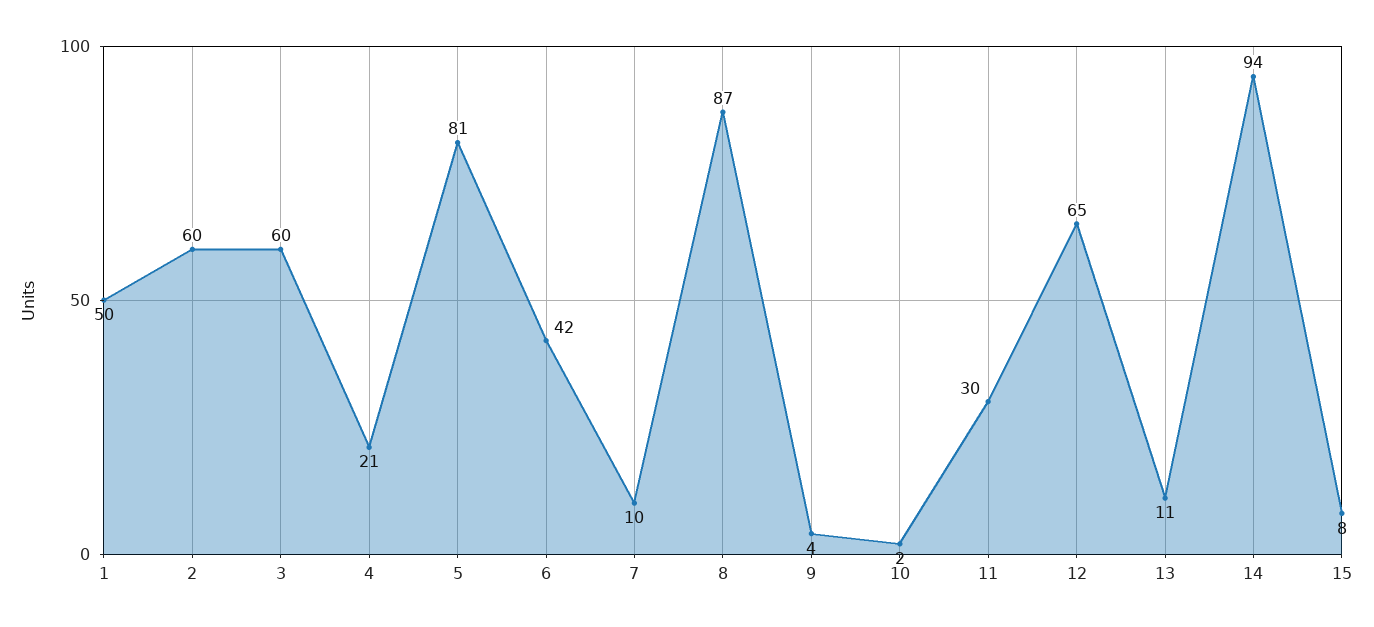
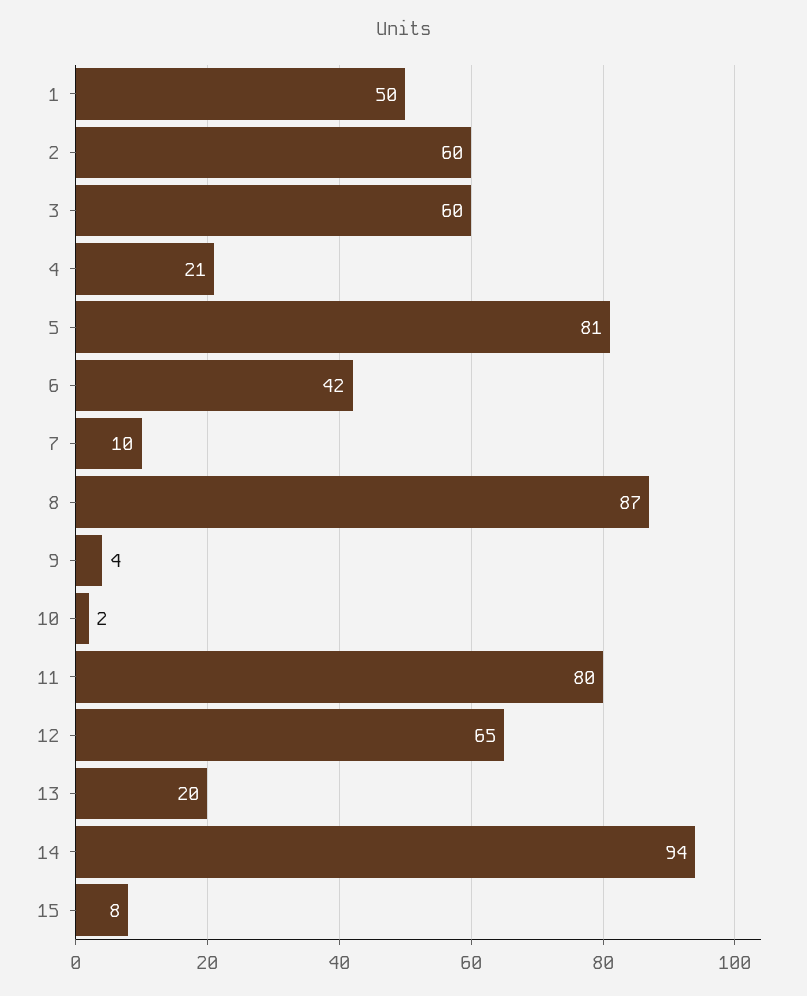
  {
    "1": 50,
    "2": 60,
    "3": 60,
    "4": 21,
    "5": 81,
    "6": 42,
    "7": 10,
    "8": 87,
    "9": 4,
    "10": 2,
-   "11": 30,
+   "11": 80,
    "12": 65,
-   "13": 11,
+   "13": 20,
    "14": 94,
    "15": 8
  }

